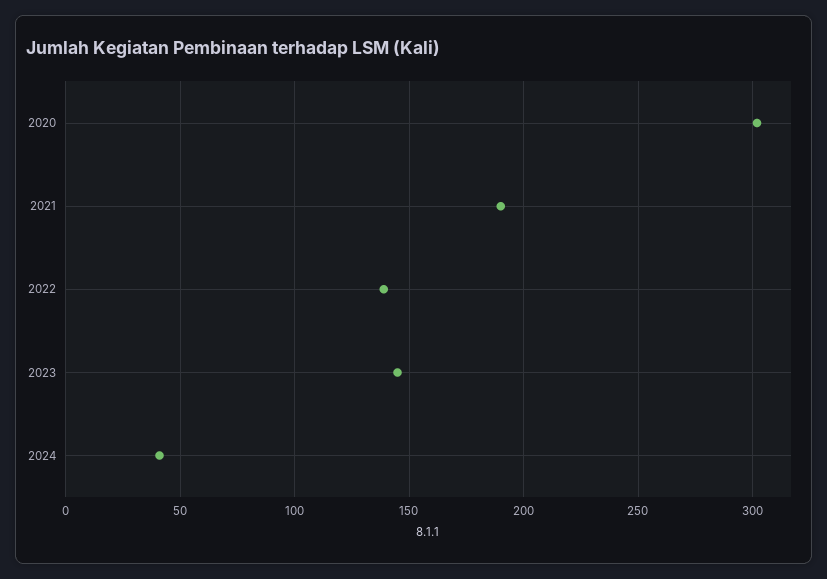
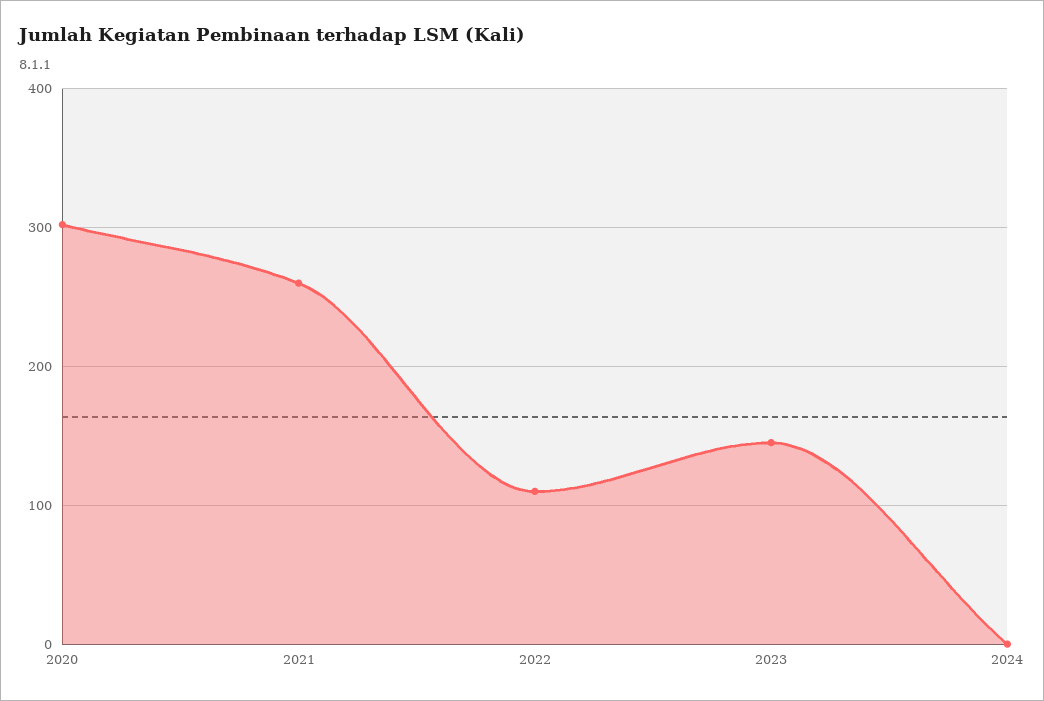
  {
    "2020": 300,
-   "2021": 190,
+   "2021": 260,
-   "2022": 140,
+   "2022": 110,
    "2023": 145,
-   "2024": 40
+   "2024": 0
  }

